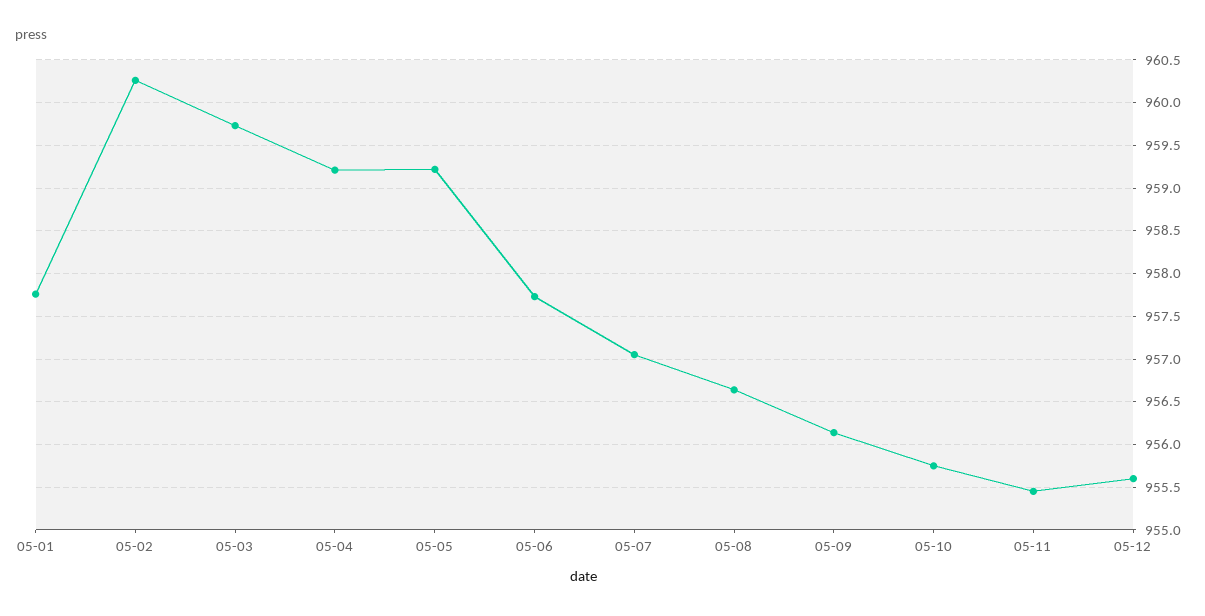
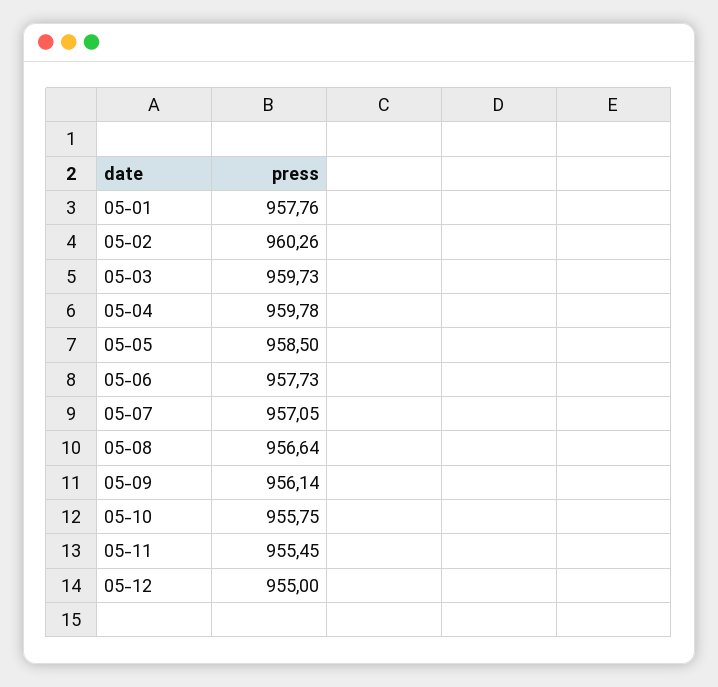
  {
    "05-01": 957.76,
    "05-02": 960.26,
    "05-03": 959.73,
-   "05-04": 959.2,
+   "05-04": 959.78,
-   "05-05": 959.2,
+   "05-05": 958.5,
    "05-06": 957.73,
    "05-07": 957.05,
    "05-08": 956.64,
    "05-09": 956.14,
    "05-10": 955.75,
    "05-11": 955.45,
-   "05-12": 955.6
+   "05-12": 955
  }

